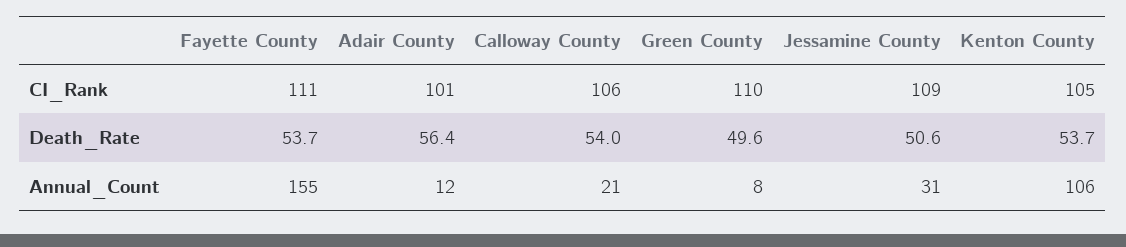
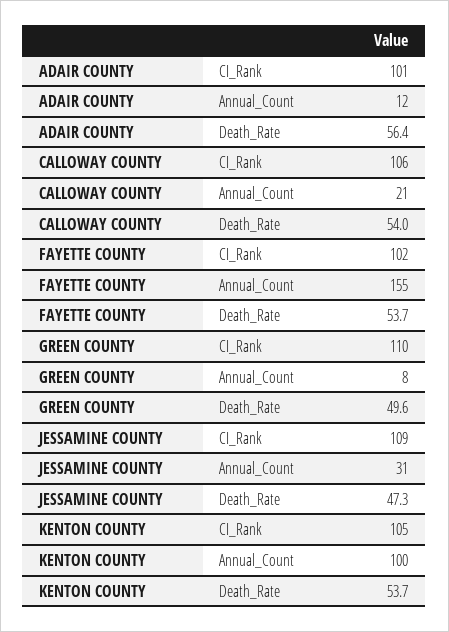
  {
    "Fayette County": {
-     "CI_Rank": 111,
+     "CI_Rank": 102,
      "Death_Rate": 53.7,
      "Annual_Count": 155
    },
    "Adair County": {
      "CI_Rank": 101,
      "Death_Rate": 56.4,
      "Annual_Count": 12
    },
    "Calloway County": {
      "CI_Rank": 106,
      "Death_Rate": 54,
      "Annual_Count": 21
    },
    "Green County": {
      "CI_Rank": 110,
      "Death_Rate": 49.6,
      "Annual_Count": 8
    },
    "Jessamine County": {
      "CI_Rank": 109,
-     "Death_Rate": 50.6,
+     "Death_Rate": 47.3,
      "Annual_Count": 31
    },
    "Kenton County": {
      "CI_Rank": 105,
      "Death_Rate": 53.7,
-     "Annual_Count": 106
+     "Annual_Count": 100
    }
  }

